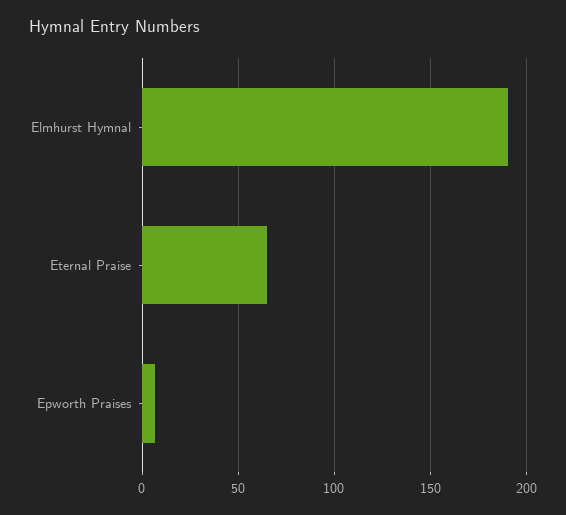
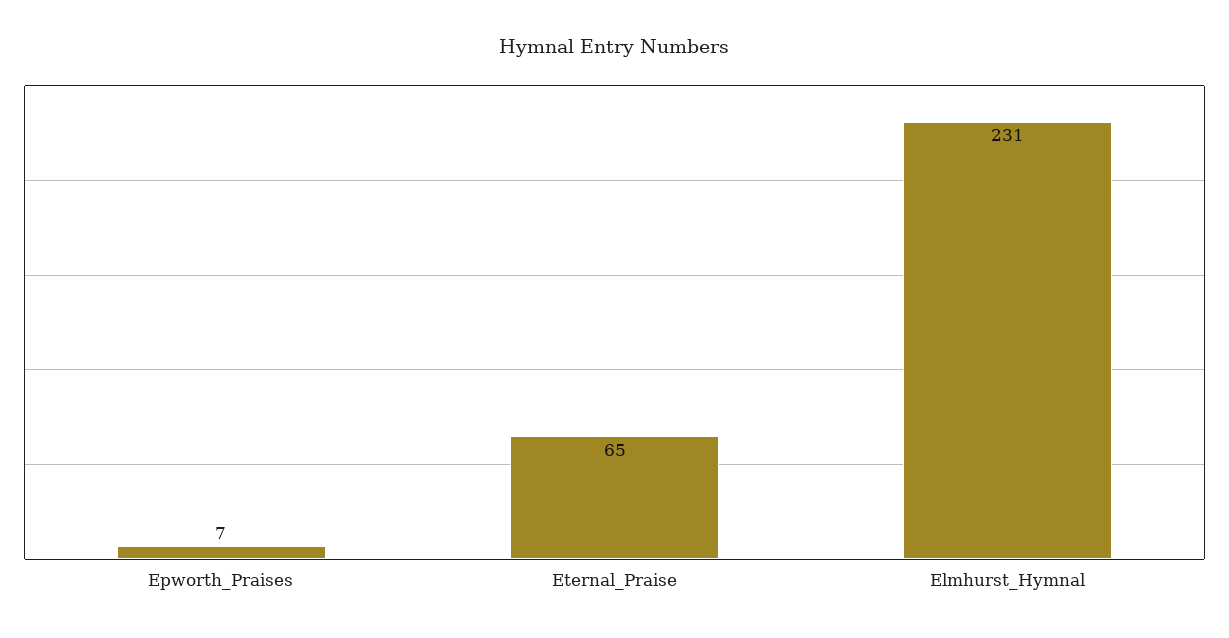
  {
-   "Elmhurst Hymnal": 190,
+   "Elmhurst Hymnal": 231,
    "Eternal Praise": 65,
    "Epworth Praises": 7
  }

